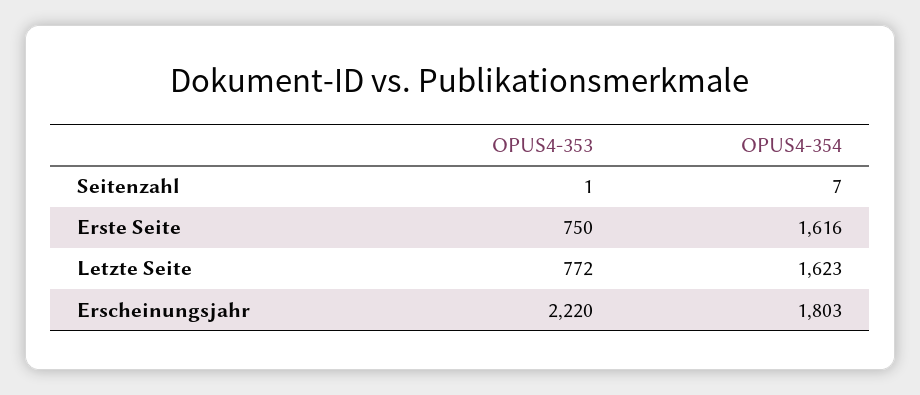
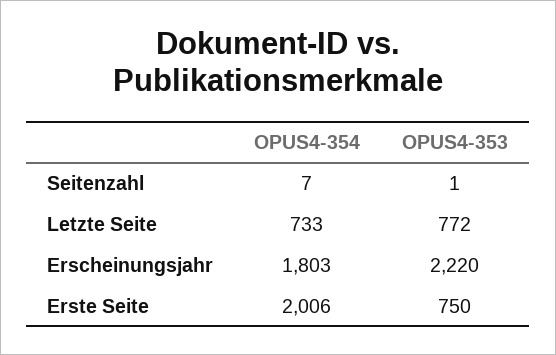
  {
    "OPUS4-353": {
      "Seitenzahl": 1,
      "Erste Seite": 750,
      "Letzte Seite": 772,
      "Erscheinungsjahr": 2220
    },
    "OPUS4-354": {
      "Seitenzahl": 7,
-     "Erste Seite": 1616,
+     "Erste Seite": 2006,
-     "Letzte Seite": 1623,
+     "Letzte Seite": 733,
      "Erscheinungsjahr": 1803
    }
  }

